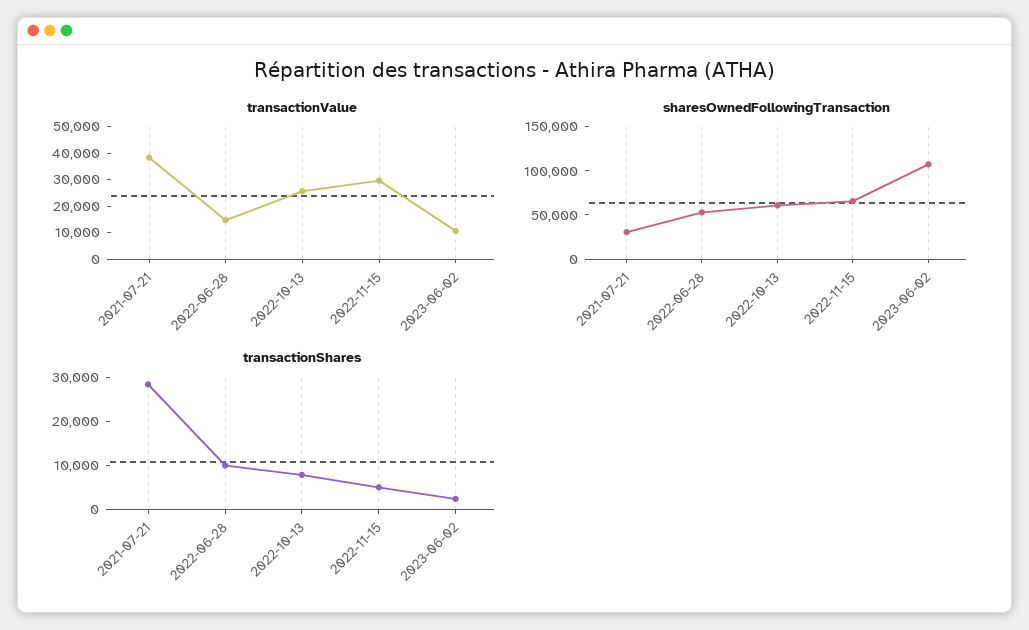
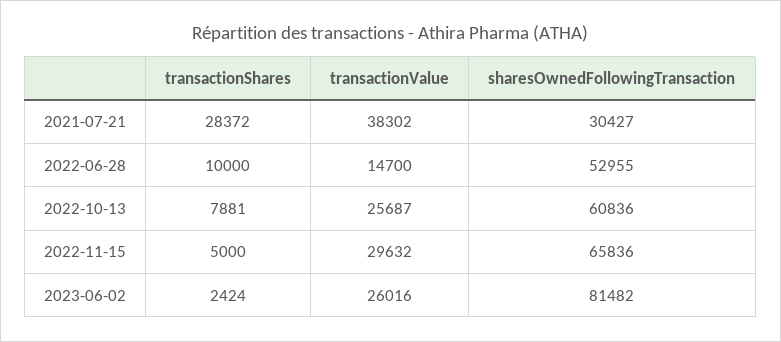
  {
    "transactionValue": {
      "2021-07-21": 38302,
      "2022-06-28": 14700,
      "2022-10-13": 25687,
      "2022-11-15": 29632,
-     "2023-06-02": 10000
+     "2023-06-02": 26016
    },
    "sharesOwnedFollowingTransaction": {
      "2021-07-21": 30427,
      "2022-06-28": 52955,
      "2022-10-13": 60836,
      "2022-11-15": 65836,
-     "2023-06-02": 110000
+     "2023-06-02": 81482
    },
    "transactionShares": {
      "2021-07-21": 28372,
      "2022-06-28": 10000,
      "2022-10-13": 7881,
      "2022-11-15": 5000,
      "2023-06-02": 2424
    }
  }

